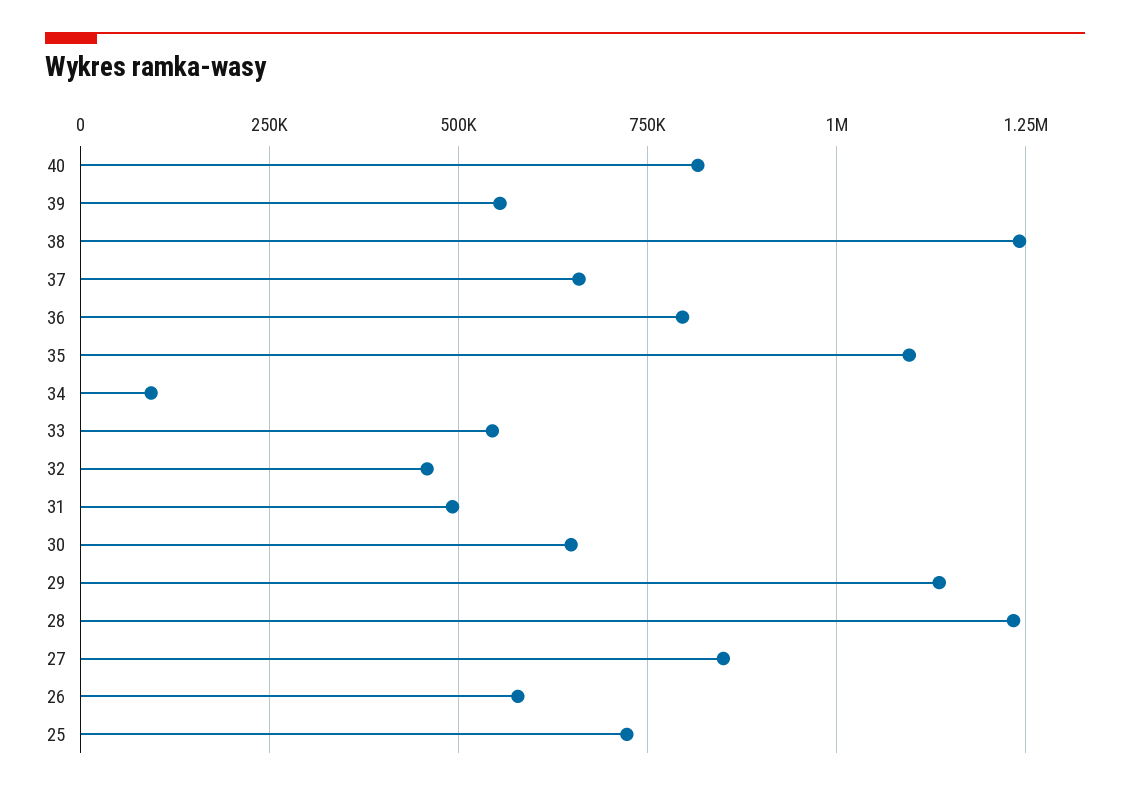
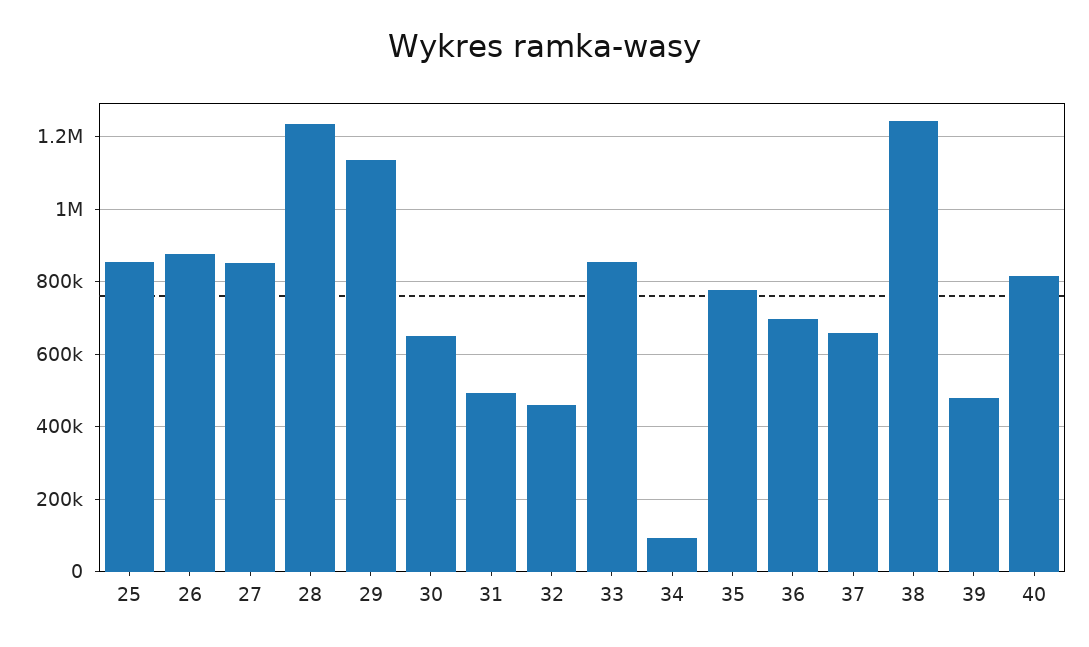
  {
    "40": 820000,
-   "39": 550000,
+   "39": 480000,
    "38": 1240000,
    "37": 660000,
-   "36": 800000,
+   "36": 700000,
-   "35": 1100000,
+   "35": 780000,
    "34": 100000,
-   "33": 550000,
+   "33": 860000,
    "32": 460000,
    "31": 500000,
    "30": 640000,
    "29": 1140000,
    "28": 1240000,
    "27": 860000,
-   "26": 575000,
+   "26": 880000,
-   "25": 725000
+   "25": 860000
  }

